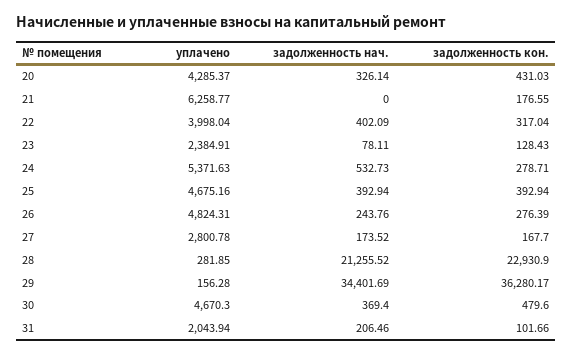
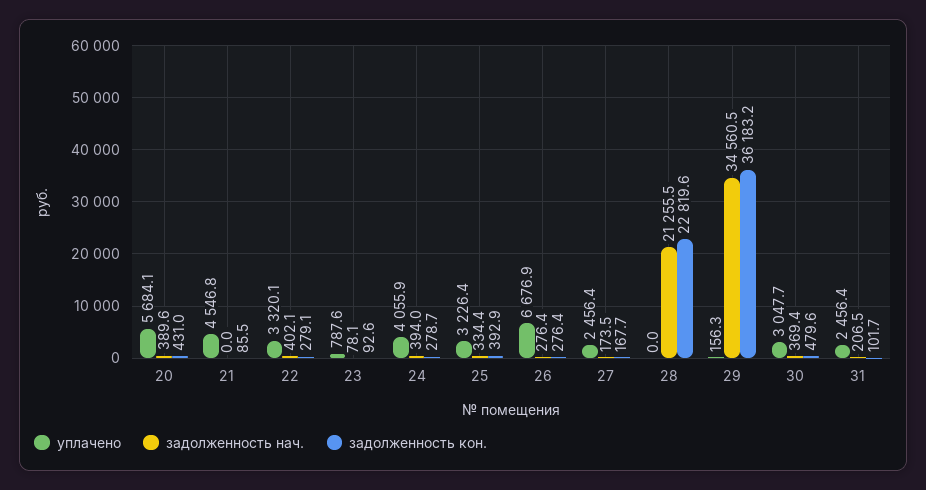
  {
    "уплачено": {
-     "20": 4285.37,
+     "20": 5684.1,
-     "21": 6258.77,
+     "21": 4546.8,
-     "22": 3998.04,
+     "22": 3320.1,
-     "23": 2384.91,
+     "23": 787.6,
-     "24": 5371.63,
+     "24": 4055.9,
-     "25": 4675.16,
+     "25": 3226.4,
-     "26": 4824.31,
+     "26": 6676.9,
-     "27": 2800.78,
+     "27": 2456.4,
-     "28": 281.85,
+     "28": 0,
      "29": 156.28,
-     "30": 4670.3,
+     "30": 3047.7,
-     "31": 2043.94
+     "31": 2456.4
    },
    "задолженность нач.": {
-     "20": 326.14,
+     "20": 389.6,
      "21": 0,
      "22": 402.09,
      "23": 78.11,
-     "24": 532.73,
+     "24": 394,
-     "25": 392.94,
+     "25": 334.4,
-     "26": 243.76,
+     "26": 276.4,
      "27": 173.52,
      "28": 21255.52,
-     "29": 34401.69,
+     "29": 34560.5,
      "30": 369.4,
      "31": 206.46
    },
    "задолженность кон.": {
      "20": 431.03,
-     "21": 176.55,
+     "21": 85.5,
-     "22": 317.04,
+     "22": 279.1,
-     "23": 128.43,
+     "23": 92.6,
      "24": 278.71,
      "25": 392.94,
      "26": 276.39,
      "27": 167.7,
-     "28": 22930.9,
+     "28": 22819.6,
-     "29": 36280.17,
+     "29": 36183.2,
      "30": 479.6,
      "31": 101.66
    }
  }

